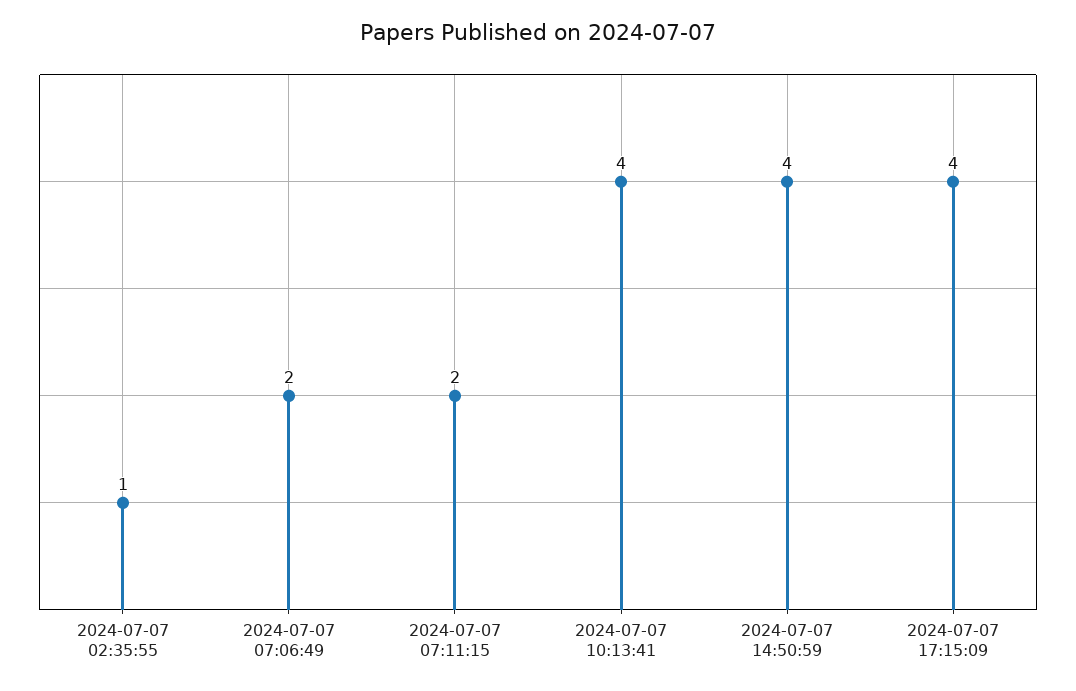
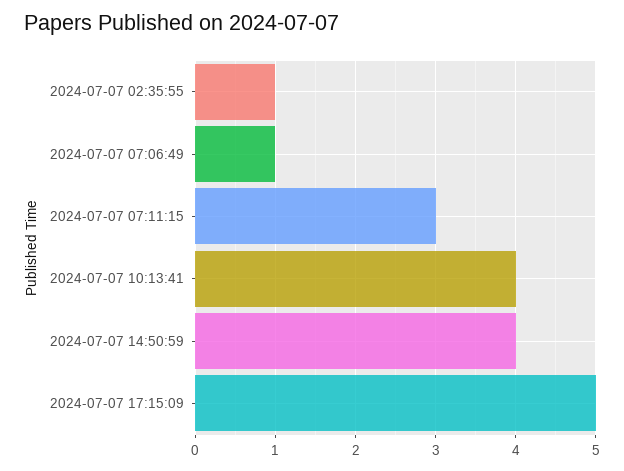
  {
    "2024-07-07 02:35:55": 1,
-   "2024-07-07 07:06:49": 2,
+   "2024-07-07 07:06:49": 1,
-   "2024-07-07 07:11:15": 2,
+   "2024-07-07 07:11:15": 3,
    "2024-07-07 10:13:41": 4,
    "2024-07-07 14:50:59": 4,
-   "2024-07-07 17:15:09": 4
+   "2024-07-07 17:15:09": 5
  }

